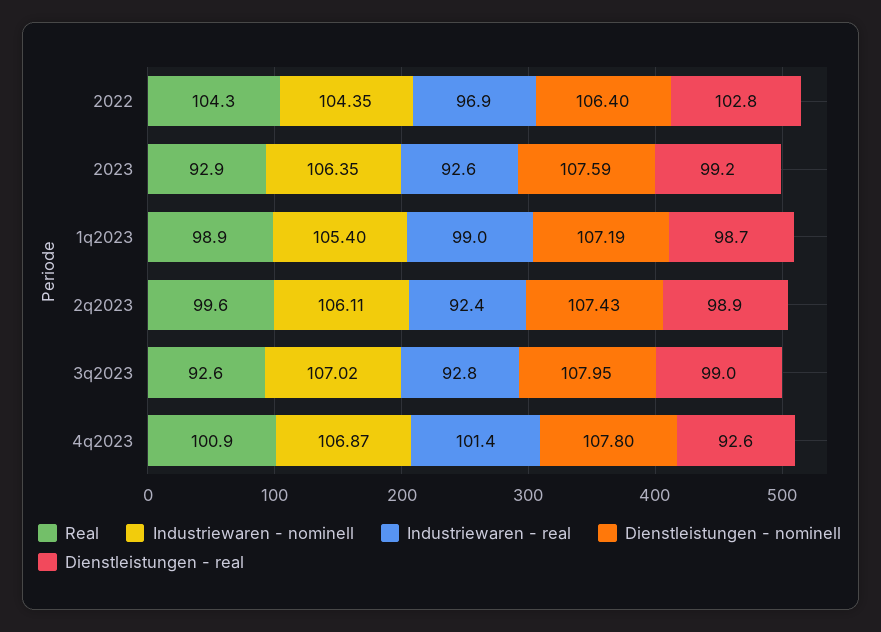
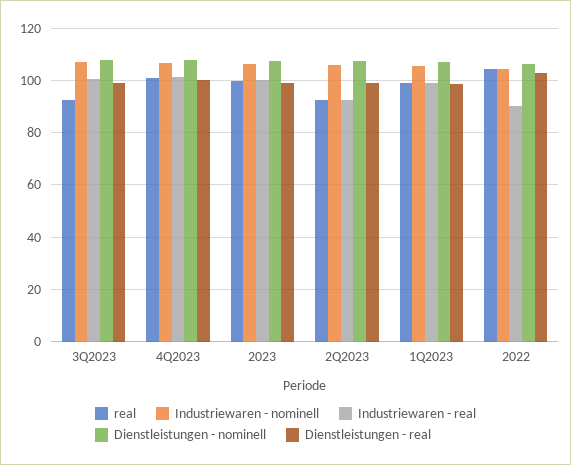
  {
    "Real": {
      "2022": 104.3,
-     "2023": 92.9,
+     "2023": 100,
      "1q2023": 98.9,
-     "2q2023": 99.6,
+     "2q2023": 92.5,
      "3q2023": 92.6,
      "4q2023": 100.9
    },
    "Industriewaren - nominell": {
      "2022": 104.35,
      "2023": 106.35,
      "1q2023": 105.4,
      "2q2023": 106.11,
      "3q2023": 107.02,
      "4q2023": 106.87
    },
    "Industriewaren - real": {
-     "2022": 96.9,
+     "2022": 90,
-     "2023": 92.6,
+     "2023": 100,
      "1q2023": 99,
      "2q2023": 92.4,
-     "3q2023": 92.8,
+     "3q2023": 100,
      "4q2023": 101.4
    },
    "Dienstleistungen - nominell": {
      "2022": 106.4,
      "2023": 107.59,
      "1q2023": 107.19,
      "2q2023": 107.43,
      "3q2023": 107.95,
      "4q2023": 107.8
    },
    "Dienstleistungen - real": {
      "2022": 102.8,
      "2023": 99.2,
      "1q2023": 98.7,
      "2q2023": 98.9,
      "3q2023": 99,
-     "4q2023": 92.6
+     "4q2023": 100
    }
  }

